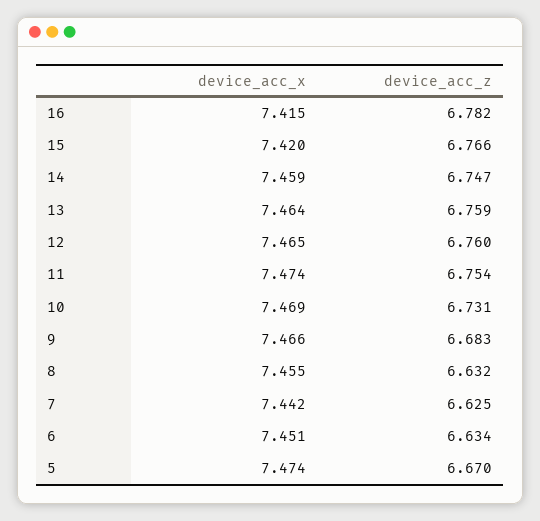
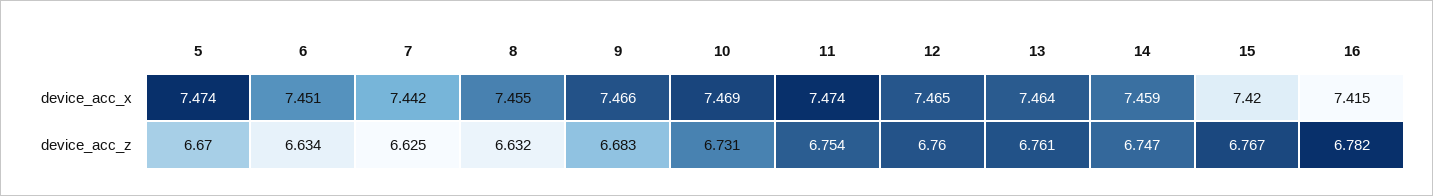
  {
    "device_acc_x": {
      "16": 7.415,
      "15": 7.42,
      "14": 7.459,
      "13": 7.464,
      "12": 7.465,
      "11": 7.474,
      "10": 7.469,
      "9": 7.466,
      "8": 7.455,
      "7": 7.442,
      "6": 7.451,
      "5": 7.474
    },
    "device_acc_z": {
      "16": 6.782,
-     "15": 6.766,
+     "15": 6.767,
      "14": 6.747,
-     "13": 6.759,
+     "13": 6.761,
      "12": 6.76,
      "11": 6.754,
      "10": 6.731,
      "9": 6.683,
      "8": 6.632,
      "7": 6.625,
      "6": 6.634,
      "5": 6.67
    }
  }

